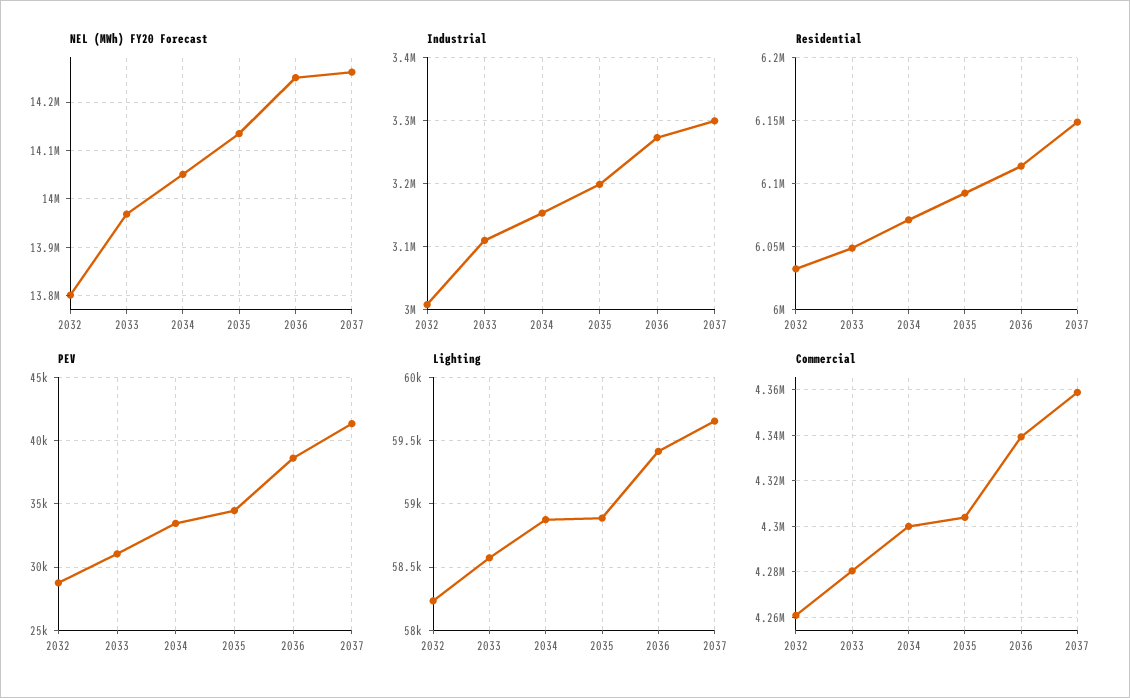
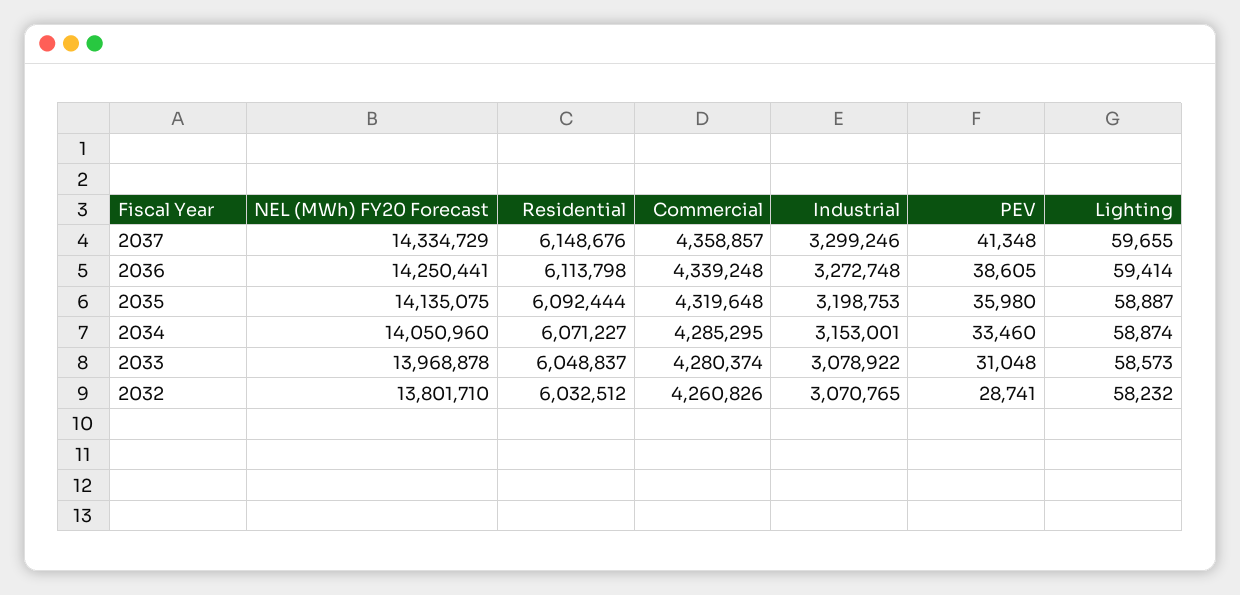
  {
    "NEL (MWh) FY20 Forecast": {
      "2032": 13801710,
      "2033": 13968878,
      "2034": 14050960,
      "2035": 14135075,
      "2036": 14250441,
-     "2037": 14260000
+     "2037": 14334729
    },
    "Industrial": {
-     "2032": 3010000,
+     "2032": 3070765,
-     "2033": 3110000,
+     "2033": 3078922,
      "2034": 3153001,
      "2035": 3198753,
      "2036": 3272748,
      "2037": 3299246
    },
    "Residential": {
      "2032": 6032512,
      "2033": 6048837,
      "2034": 6071227,
      "2035": 6092444,
      "2036": 6113798,
      "2037": 6148676
    },
    "PEV": {
      "2032": 28741,
      "2033": 31048,
      "2034": 33460,
-     "2035": 34500,
+     "2035": 35980,
      "2036": 38605,
      "2037": 41348
    },
    "Lighting": {
      "2032": 58232,
      "2033": 58573,
      "2034": 58874,
      "2035": 58887,
      "2036": 59414,
      "2037": 59655
    },
    "Commercial": {
      "2032": 4260826,
      "2033": 4280374,
-     "2034": 4300000,
+     "2034": 4285295,
-     "2035": 4305000,
+     "2035": 4319648,
      "2036": 4339248,
      "2037": 4358857
    }
  }

